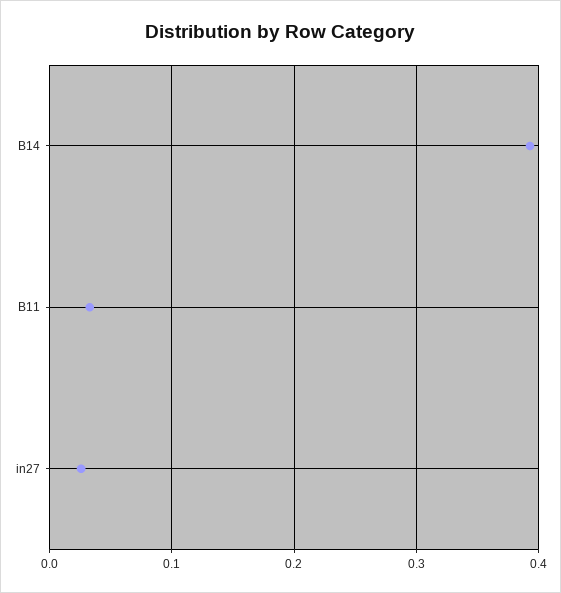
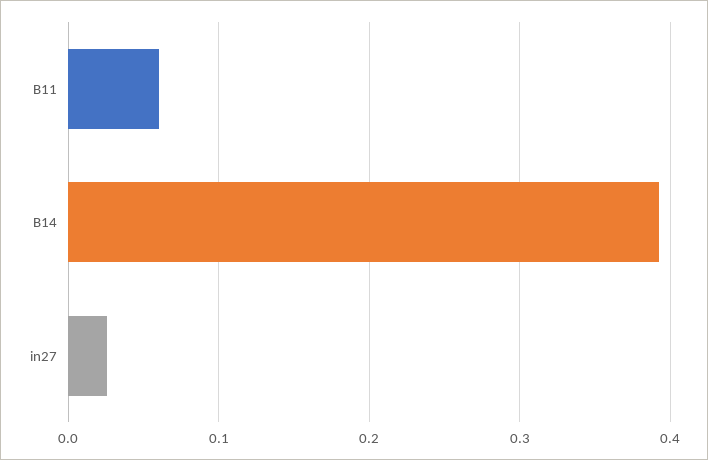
  {
    "B14": 0.39,
-   "B11": 0.03,
+   "B11": 0.06,
    "in27": 0.03
  }

